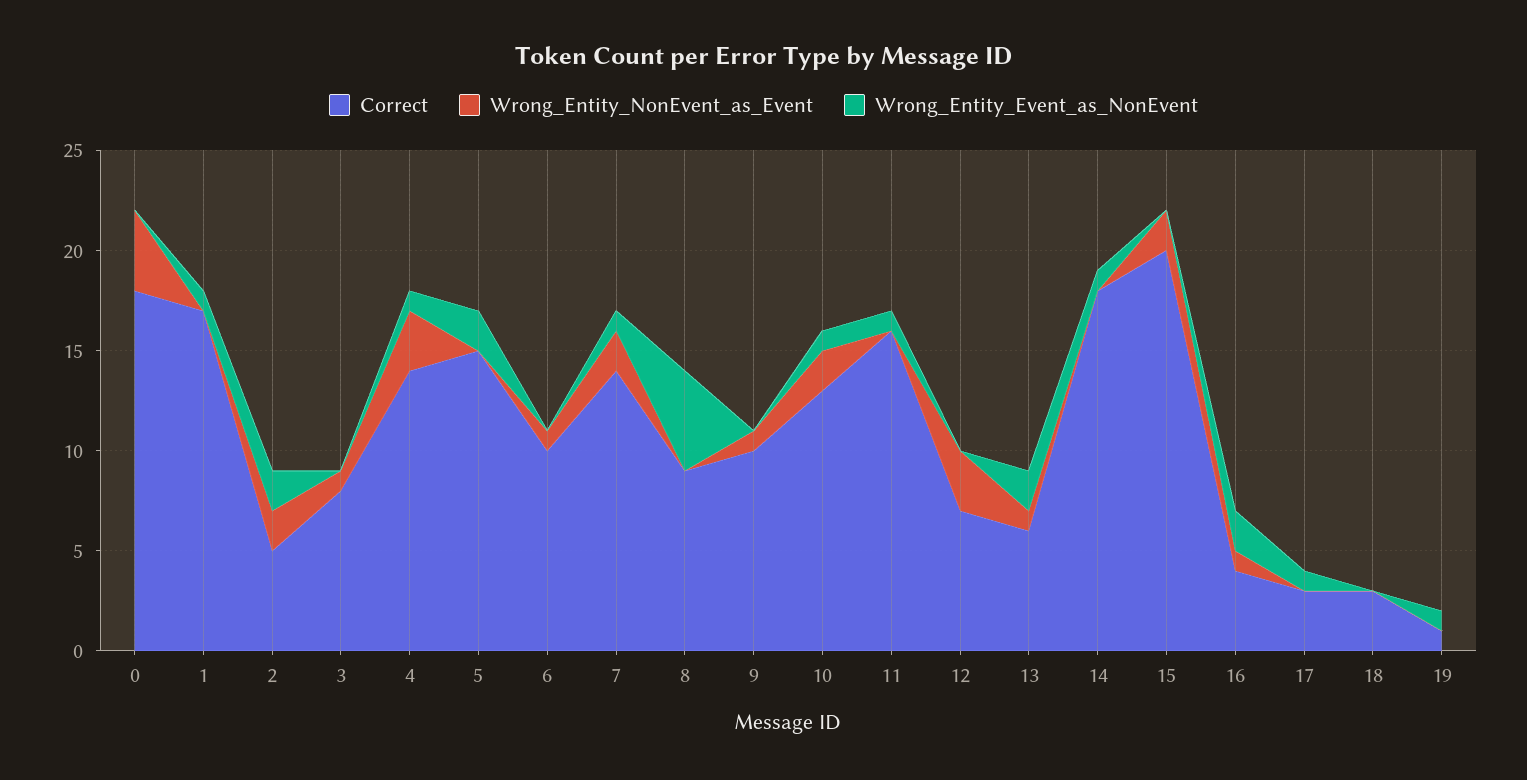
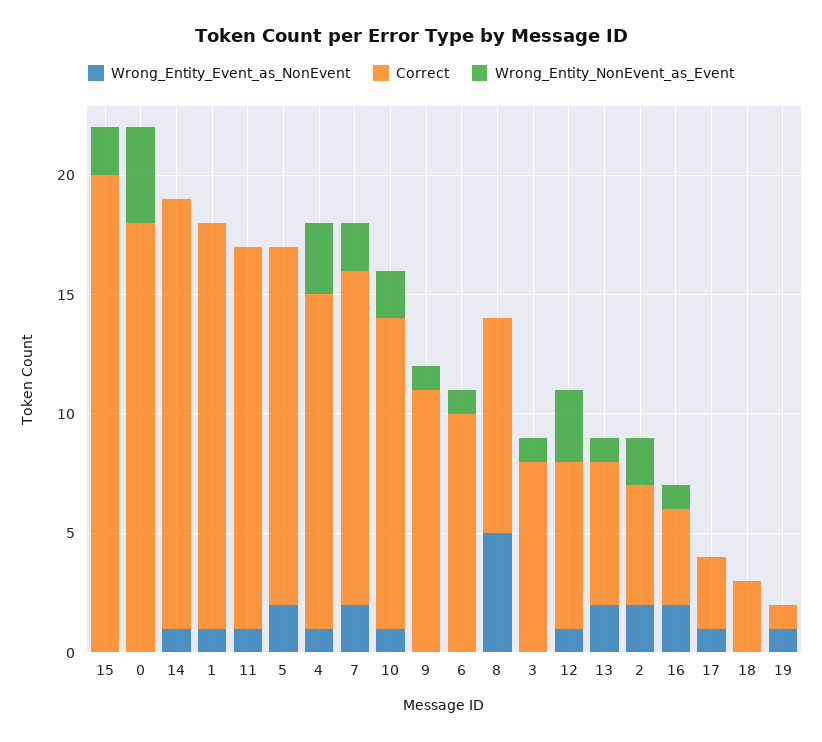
  {
    "Correct": {
      "0": 18,
      "1": 17,
      "2": 5,
      "3": 8,
      "4": 14,
      "5": 15,
      "6": 10,
      "7": 14,
      "8": 9,
-     "9": 10,
+     "9": 11,
      "10": 13,
      "11": 16,
      "12": 7,
      "13": 6,
      "14": 18,
      "15": 20,
      "16": 4,
      "17": 3,
      "18": 3,
      "19": 1
    },
    "Wrong_Entity_NonEvent_as_Event": {
      "0": 4,
      "1": 0,
      "2": 2,
      "3": 1,
      "4": 3,
      "5": 0,
      "6": 1,
      "7": 2,
      "8": 0,
      "9": 1,
      "10": 2,
      "11": 0,
      "12": 3,
      "13": 1,
      "14": 0,
      "15": 2,
      "16": 1,
      "17": 0,
      "18": 0,
      "19": 0
    },
    "Wrong_Entity_Event_as_NonEvent": {
      "0": 0,
      "1": 1,
      "2": 2,
      "3": 0,
      "4": 1,
      "5": 2,
      "6": 0,
-     "7": 1,
+     "7": 2,
      "8": 5,
      "9": 0,
      "10": 1,
      "11": 1,
-     "12": 0,
+     "12": 1,
      "13": 2,
      "14": 1,
      "15": 0,
      "16": 2,
      "17": 1,
      "18": 0,
      "19": 1
    }
  }

